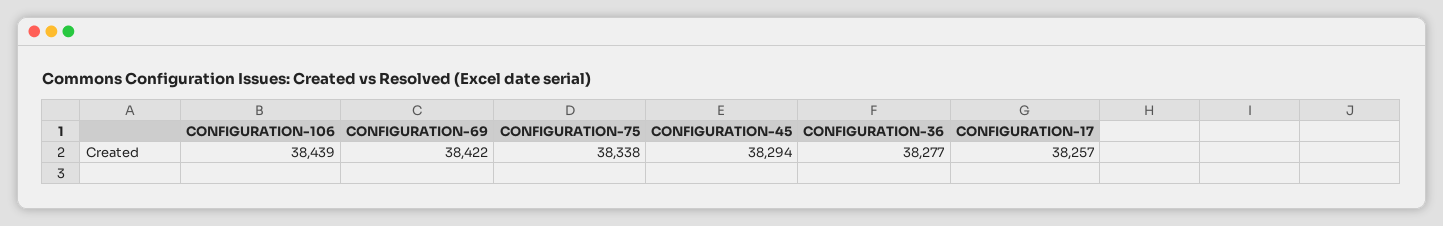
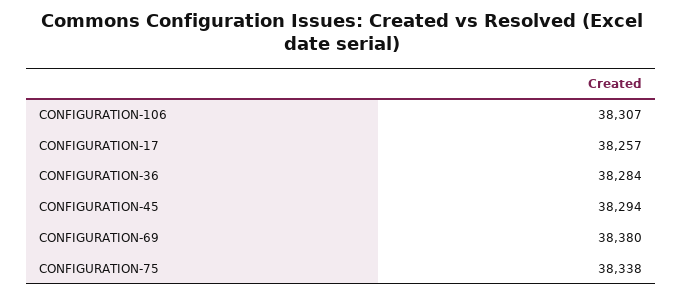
  {
-   "CONFIGURATION-106": 38439,
+   "CONFIGURATION-106": 38307,
-   "CONFIGURATION-69": 38422,
+   "CONFIGURATION-69": 38380,
    "CONFIGURATION-75": 38338,
    "CONFIGURATION-45": 38294,
-   "CONFIGURATION-36": 38277,
+   "CONFIGURATION-36": 38284,
    "CONFIGURATION-17": 38257
  }

